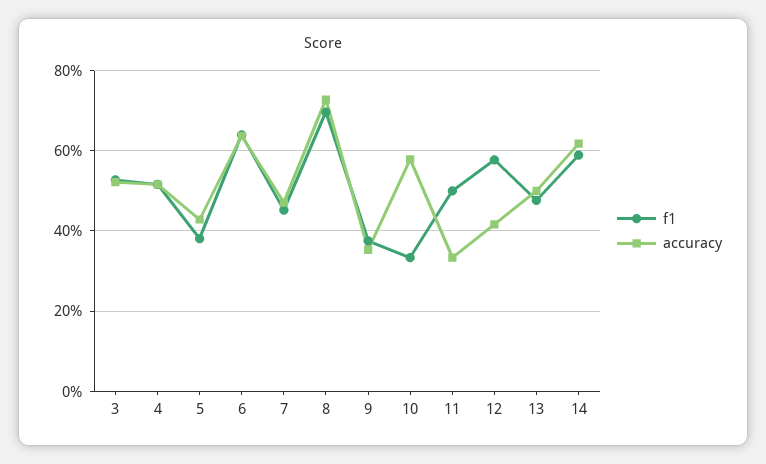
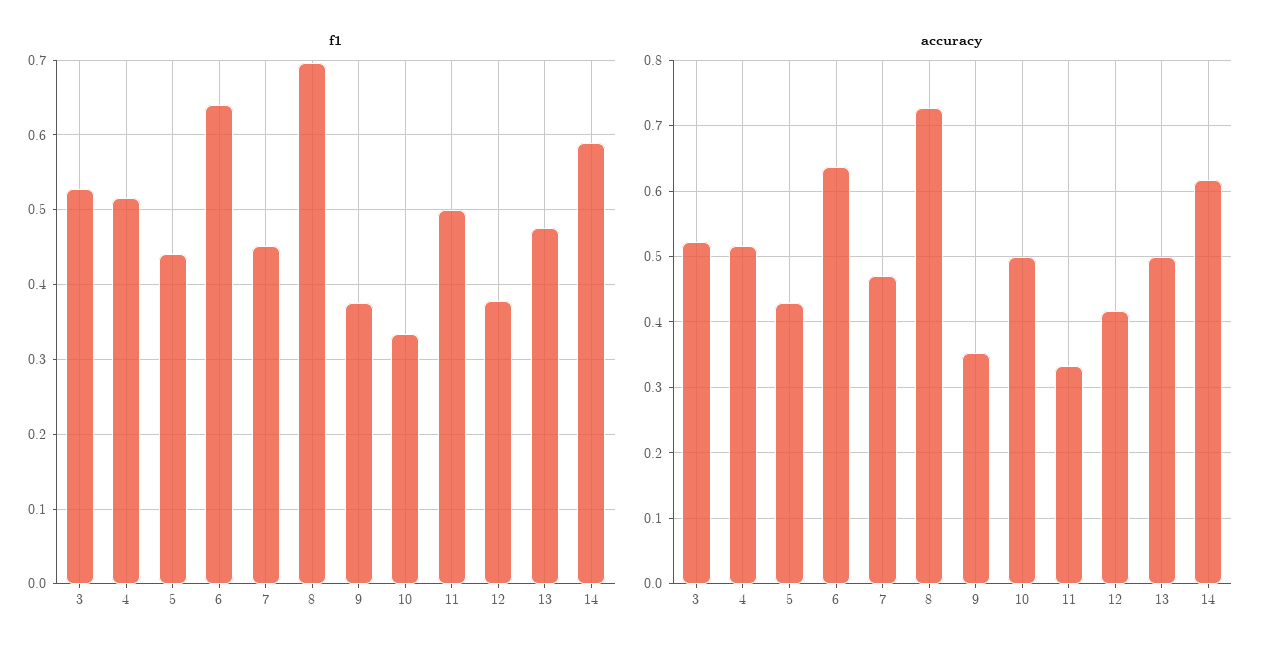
  {
    "f1": {
      "3": 0.53,
      "4": 0.52,
-     "5": 0.38,
+     "5": 0.44,
      "6": 0.64,
      "7": 0.45,
      "8": 0.7,
      "9": 0.38,
      "10": 0.33,
      "11": 0.5,
-     "12": 0.58,
+     "12": 0.38,
      "13": 0.48,
      "14": 0.59
    },
    "accuracy": {
      "3": 0.52,
      "4": 0.52,
      "5": 0.43,
      "6": 0.64,
      "7": 0.47,
      "8": 0.73,
      "9": 0.35,
-     "10": 0.58,
+     "10": 0.5,
      "11": 0.33,
      "12": 0.42,
      "13": 0.5,
      "14": 0.62
    }
  }

